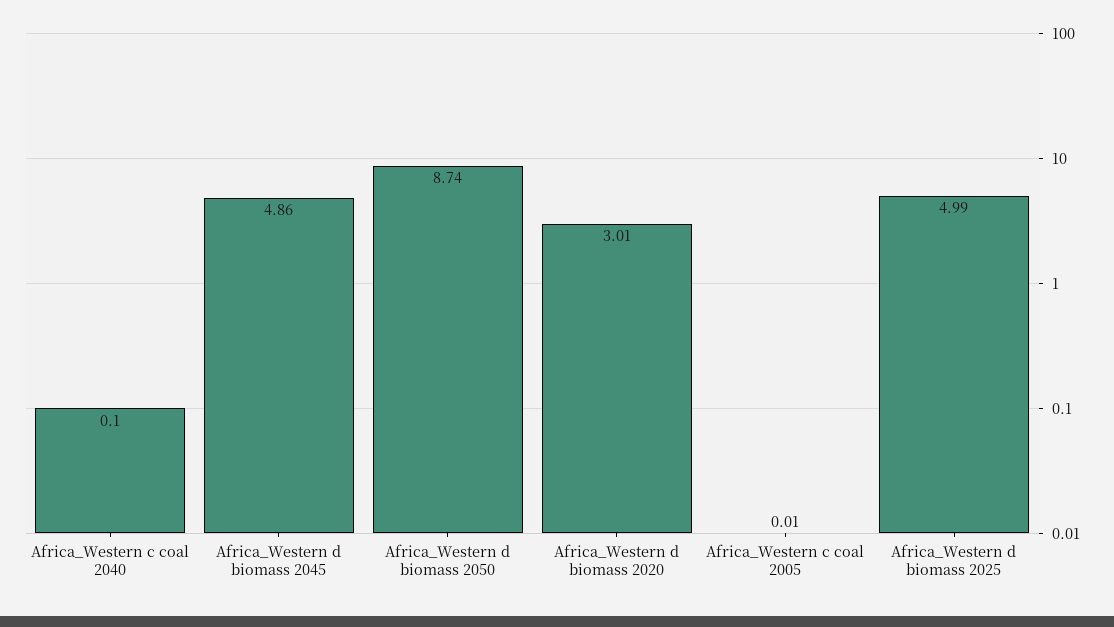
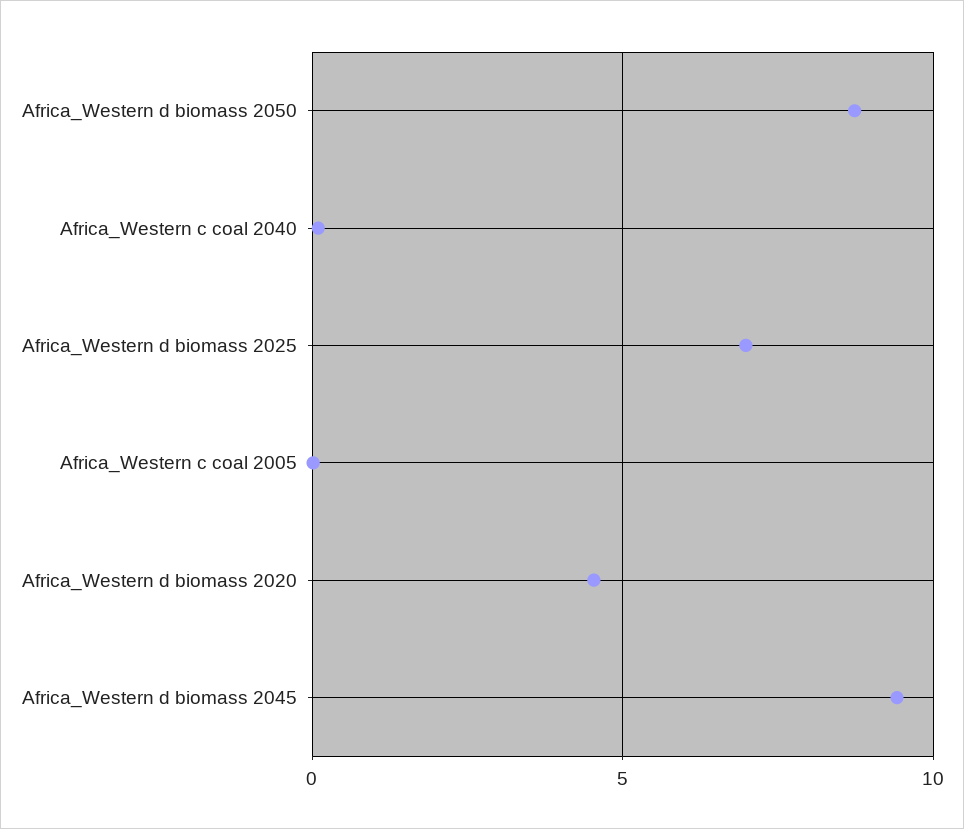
  {
    "Africa_Western c coal 2040": 0.1,
-   "Africa_Western d biomass 2045": 4.86,
+   "Africa_Western d biomass 2045": 9.5,
    "Africa_Western d biomass 2050": 8.74,
-   "Africa_Western d biomass 2020": 3.01,
+   "Africa_Western d biomass 2020": 4.5,
    "Africa_Western c coal 2005": 0.01,
-   "Africa_Western d biomass 2025": 4.99
+   "Africa_Western d biomass 2025": 7
  }

